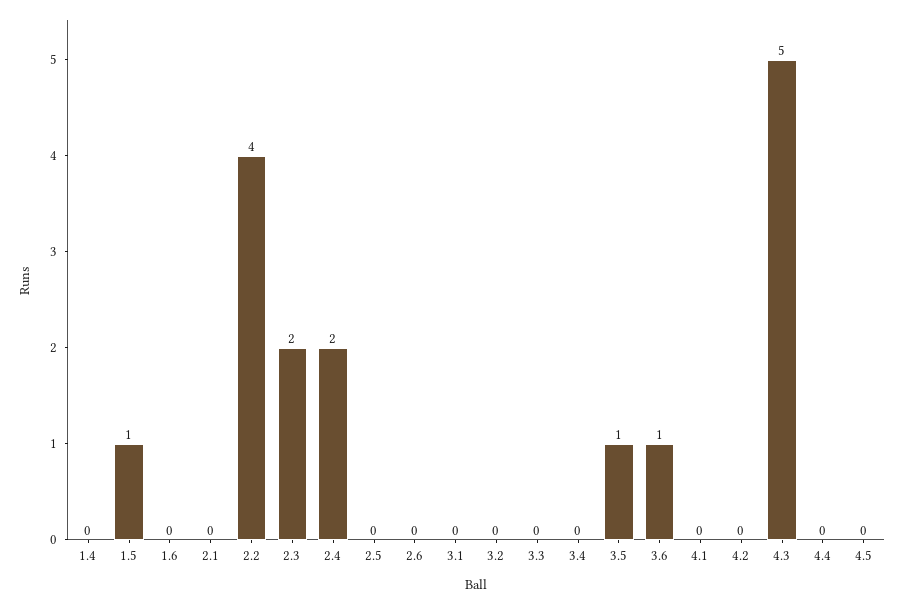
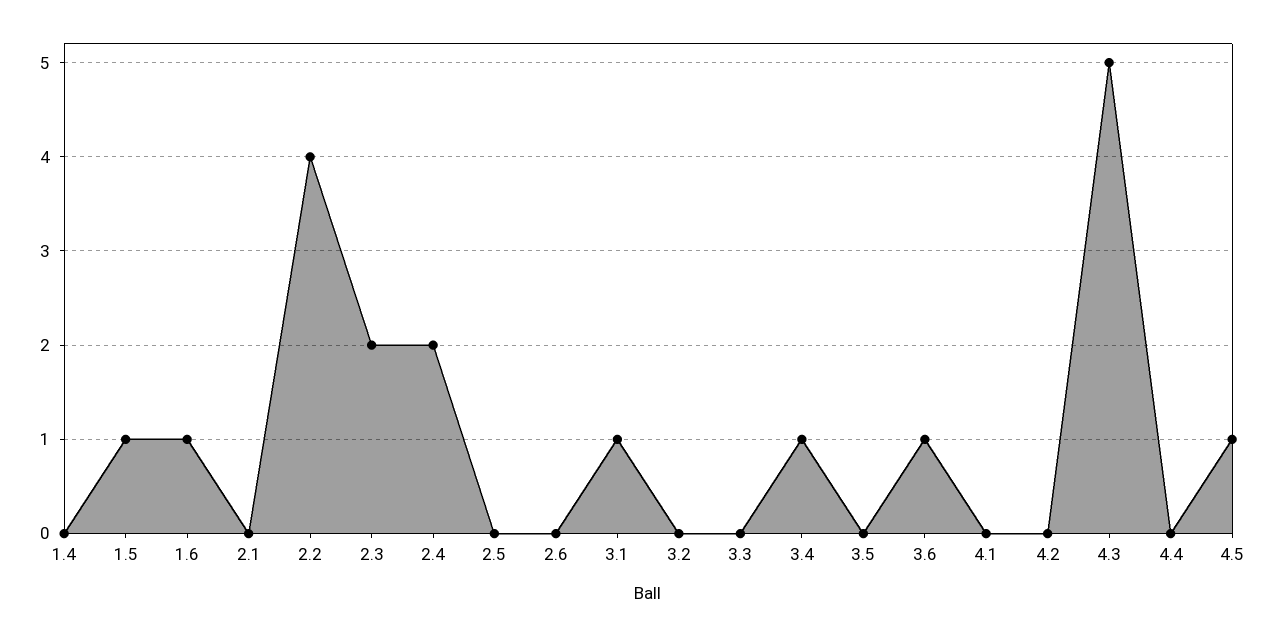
  {
    "1.4": 0,
    "1.5": 1,
-   "1.6": 0,
+   "1.6": 1,
    "2.1": 0,
    "2.2": 4,
    "2.3": 2,
    "2.4": 2,
    "2.5": 0,
    "2.6": 0,
-   "3.1": 0,
+   "3.1": 1,
    "3.2": 0,
    "3.3": 0,
-   "3.4": 0,
+   "3.4": 1,
-   "3.5": 1,
+   "3.5": 0,
    "3.6": 1,
    "4.1": 0,
    "4.2": 0,
    "4.3": 5,
    "4.4": 0,
-   "4.5": 0
+   "4.5": 1
  }

